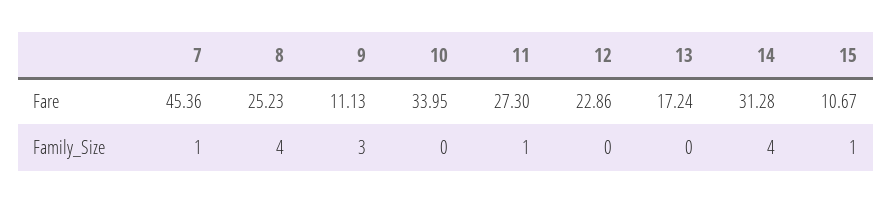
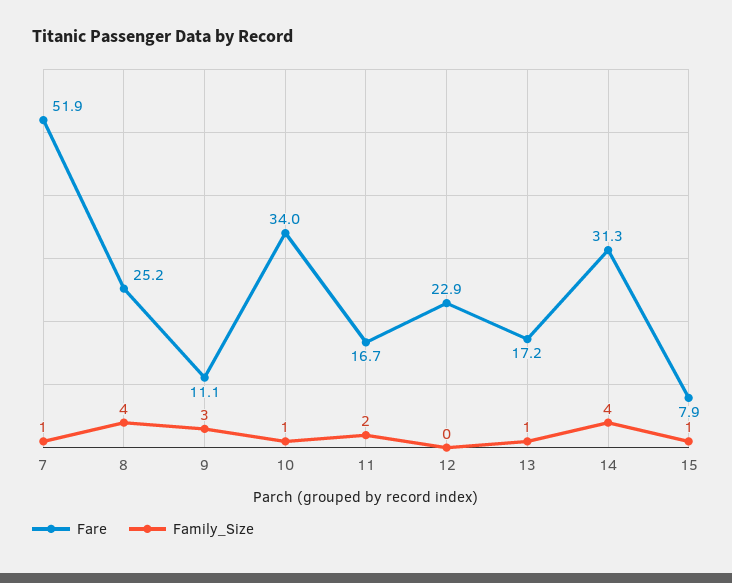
  {
    "Fare": {
-     "7": 45.36,
+     "7": 51.9,
      "8": 25.23,
      "9": 11.13,
      "10": 33.95,
-     "11": 27.3,
+     "11": 16.7,
      "12": 22.86,
      "13": 17.24,
      "14": 31.28,
-     "15": 10.67
+     "15": 7.9
    },
    "Family_Size": {
      "7": 1,
      "8": 4,
      "9": 3,
-     "10": 0,
+     "10": 1,
-     "11": 1,
+     "11": 2,
      "12": 0,
-     "13": 0,
+     "13": 1,
      "14": 4,
      "15": 1
    }
  }

